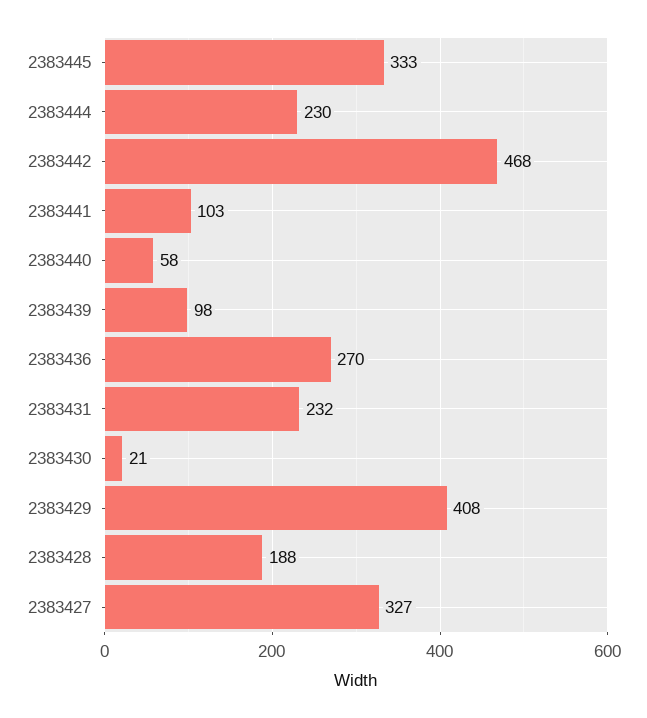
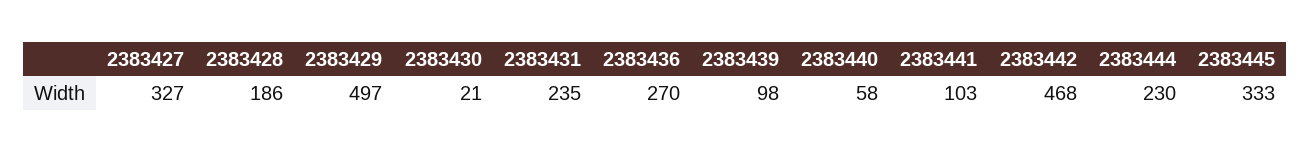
  {
    "2383445": 333,
    "2383444": 230,
    "2383442": 468,
    "2383441": 103,
    "2383440": 58,
    "2383439": 98,
    "2383436": 270,
-   "2383431": 232,
+   "2383431": 235,
    "2383430": 21,
-   "2383429": 408,
+   "2383429": 497,
-   "2383428": 188,
+   "2383428": 186,
    "2383427": 327
  }

